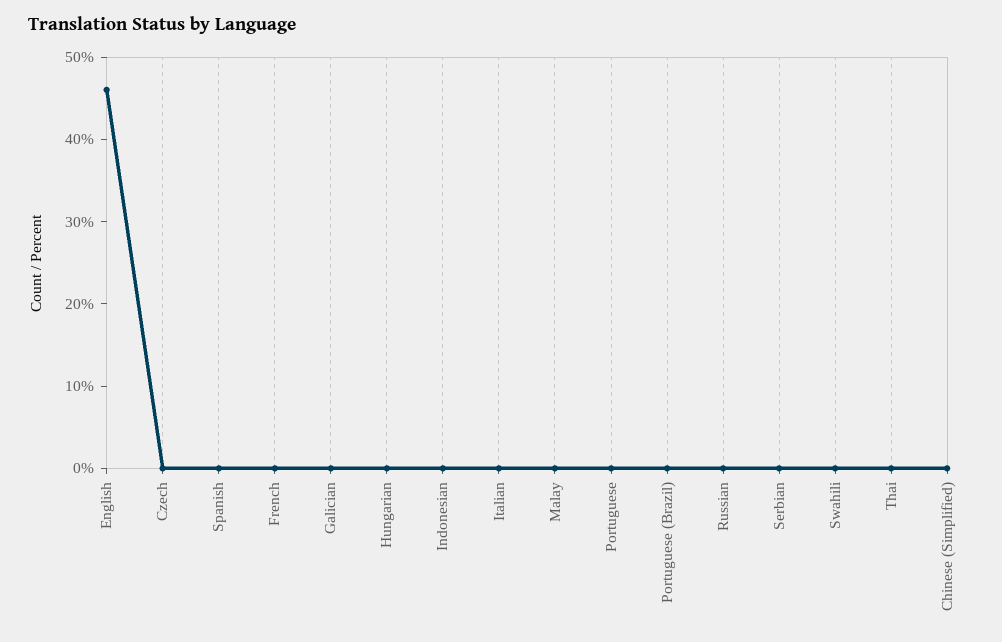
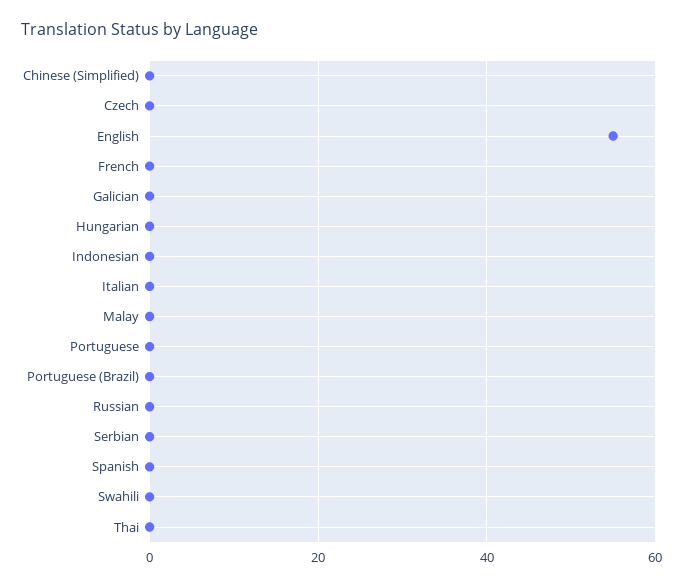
  {
-   "English": 46,
+   "English": 55,
    "Czech": 0,
    "Spanish": 0,
    "French": 0,
    "Galician": 0,
    "Hungarian": 0,
    "Indonesian": 0,
    "Italian": 0,
    "Malay": 0,
    "Portuguese": 0,
    "Portuguese (Brazil)": 0,
    "Russian": 0,
    "Serbian": 0,
    "Swahili": 0,
    "Thai": 0,
    "Chinese (Simplified)": 0
  }

